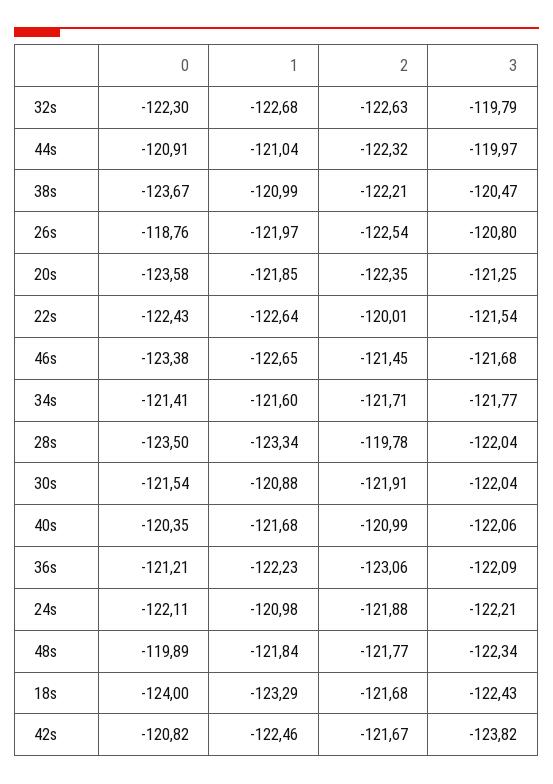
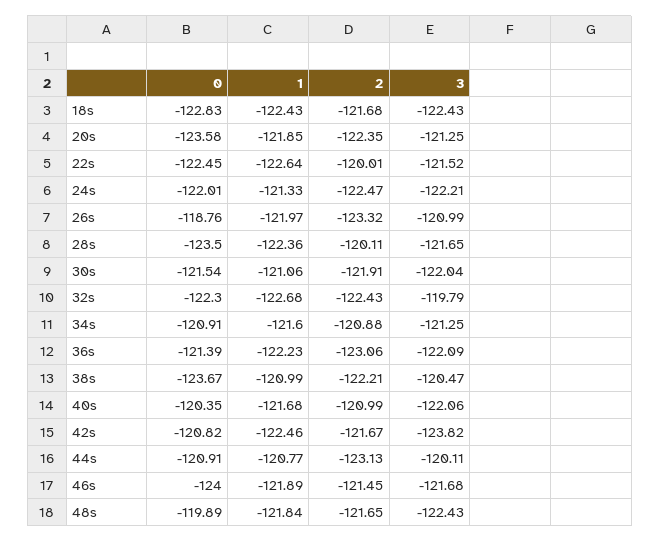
  {
    "0": {
      "32s": -122.3,
      "44s": -120.91,
      "38s": -123.67,
      "26s": -118.76,
      "20s": -123.58,
-     "22s": -122.43,
+     "22s": -122.45,
-     "46s": -123.38,
+     "46s": -124,
-     "34s": -121.41,
+     "34s": -120.91,
      "28s": -123.5,
      "30s": -121.54,
      "40s": -120.35,
-     "36s": -121.21,
+     "36s": -121.39,
-     "24s": -122.11,
+     "24s": -122.01,
      "48s": -119.89,
-     "18s": -124,
+     "18s": -122.83,
      "42s": -120.82
    },
    "1": {
      "32s": -122.68,
-     "44s": -121.04,
+     "44s": -120.77,
      "38s": -120.99,
      "26s": -121.97,
      "20s": -121.85,
      "22s": -122.64,
-     "46s": -122.65,
+     "46s": -121.89,
      "34s": -121.6,
-     "28s": -123.34,
+     "28s": -122.36,
-     "30s": -120.88,
+     "30s": -121.06,
      "40s": -121.68,
      "36s": -122.23,
-     "24s": -120.98,
+     "24s": -121.33,
      "48s": -121.84,
-     "18s": -123.29,
+     "18s": -122.43,
      "42s": -122.46
    },
    "2": {
-     "32s": -122.63,
+     "32s": -122.43,
-     "44s": -122.32,
+     "44s": -123.13,
      "38s": -122.21,
-     "26s": -122.54,
+     "26s": -123.32,
      "20s": -122.35,
      "22s": -120.01,
      "46s": -121.45,
-     "34s": -121.71,
+     "34s": -120.88,
-     "28s": -119.78,
+     "28s": -120.11,
      "30s": -121.91,
      "40s": -120.99,
      "36s": -123.06,
-     "24s": -121.88,
+     "24s": -122.47,
-     "48s": -121.77,
+     "48s": -121.65,
      "18s": -121.68,
      "42s": -121.67
    },
    "3": {
      "32s": -119.79,
-     "44s": -119.97,
+     "44s": -120.11,
      "38s": -120.47,
-     "26s": -120.8,
+     "26s": -120.99,
      "20s": -121.25,
-     "22s": -121.54,
+     "22s": -121.52,
      "46s": -121.68,
-     "34s": -121.77,
+     "34s": -121.25,
-     "28s": -122.04,
+     "28s": -121.65,
      "30s": -122.04,
      "40s": -122.06,
      "36s": -122.09,
      "24s": -122.21,
-     "48s": -122.34,
+     "48s": -122.43,
      "18s": -122.43,
      "42s": -123.82
    }
  }

